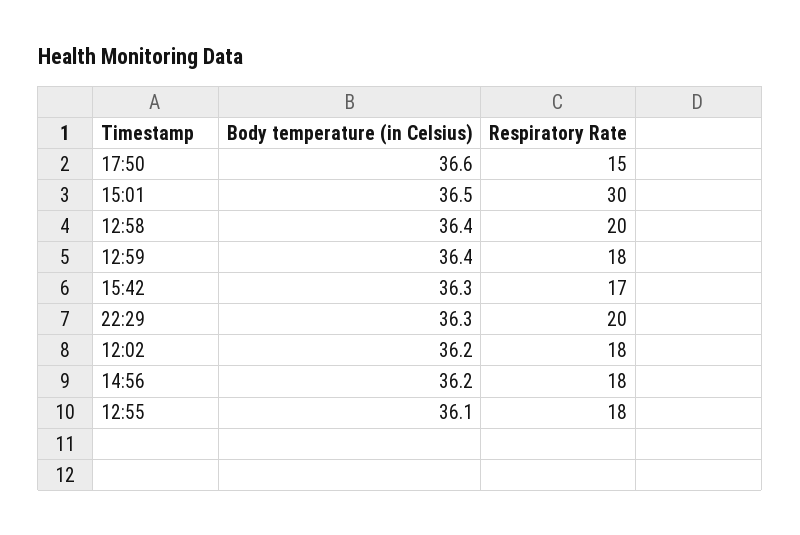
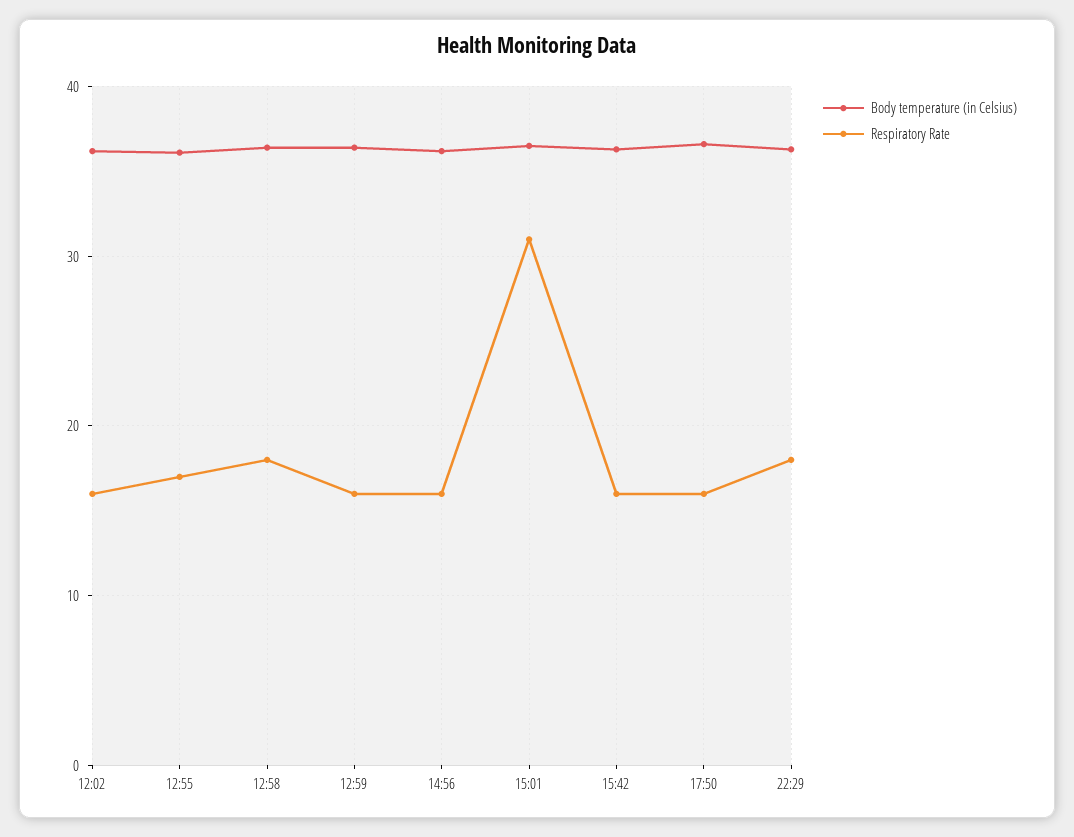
  {
    "Body temperature (in Celsius)": {
      "17:50": 36.6,
      "15:01": 36.5,
      "12:58": 36.4,
      "12:59": 36.4,
      "15:42": 36.3,
      "22:29": 36.3,
      "12:02": 36.2,
      "14:56": 36.2,
      "12:55": 36.1
    },
    "Respiratory Rate": {
-     "17:50": 15,
+     "17:50": 16,
-     "15:01": 30,
+     "15:01": 31,
-     "12:58": 20,
+     "12:58": 18,
-     "12:59": 18,
+     "12:59": 16,
-     "15:42": 17,
+     "15:42": 16,
-     "22:29": 20,
+     "22:29": 18,
-     "12:02": 18,
+     "12:02": 16,
-     "14:56": 18,
+     "14:56": 16,
-     "12:55": 18
+     "12:55": 17
    }
  }

